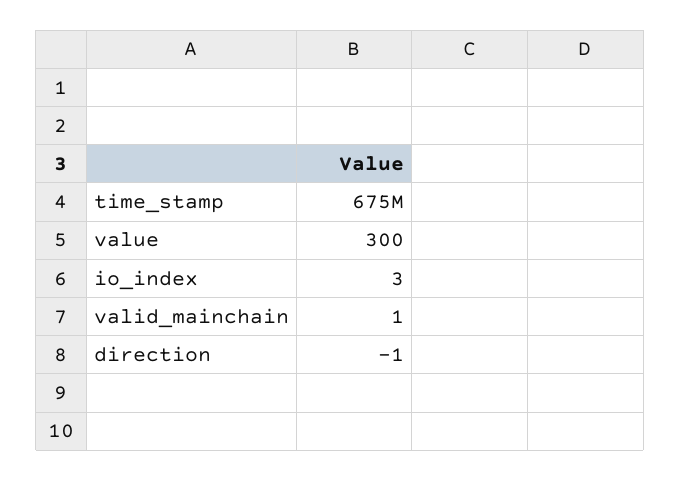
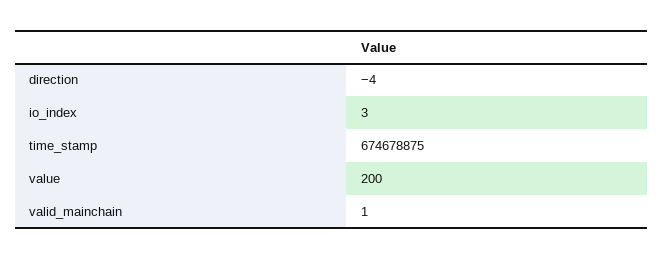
  {
    "time_stamp": 674678875,
-   "value": 300,
+   "value": 200,
    "io_index": 3,
    "valid_mainchain": 1,
-   "direction": -1
+   "direction": -4
  }

